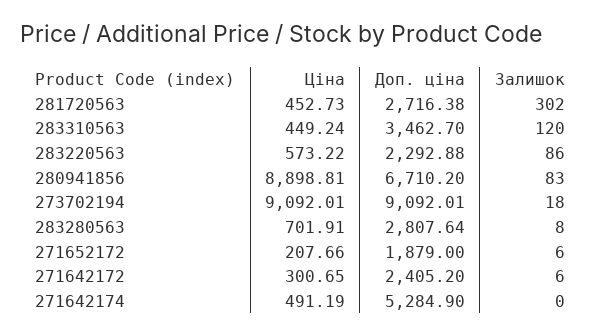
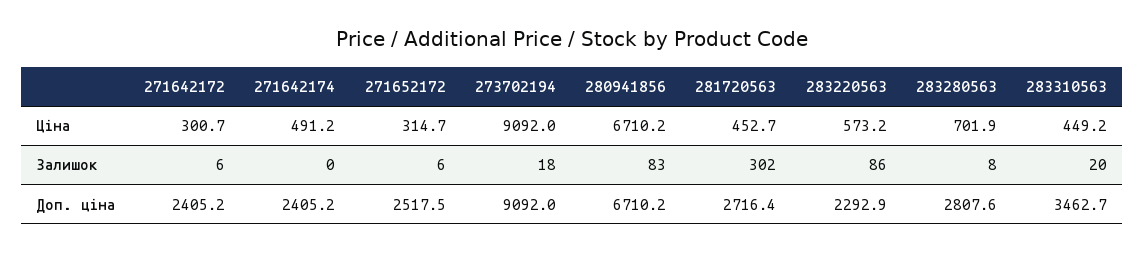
  {
    "Ціна": {
      "281720563": 452.73,
      "283310563": 449.24,
      "283220563": 573.22,
-     "280941856": 8898.81,
+     "280941856": 6710.2,
      "273702194": 9092.01,
      "283280563": 701.91,
-     "271652172": 207.66,
+     "271652172": 314.7,
      "271642172": 300.65,
      "271642174": 491.19
    },
    "Доп. ціна": {
      "281720563": 2716.38,
      "283310563": 3462.7,
      "283220563": 2292.88,
      "280941856": 6710.2,
      "273702194": 9092.01,
      "283280563": 2807.64,
-     "271652172": 1879,
+     "271652172": 2517.5,
      "271642172": 2405.2,
-     "271642174": 5284.9
+     "271642174": 2405.2
    },
    "Залишок": {
      "281720563": 302,
-     "283310563": 120,
+     "283310563": 20,
      "283220563": 86,
      "280941856": 83,
      "273702194": 18,
      "283280563": 8,
      "271652172": 6,
      "271642172": 6,
      "271642174": 0
    }
  }

